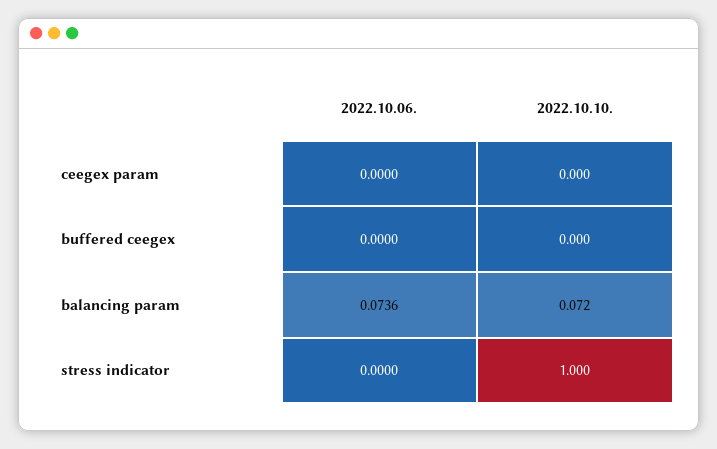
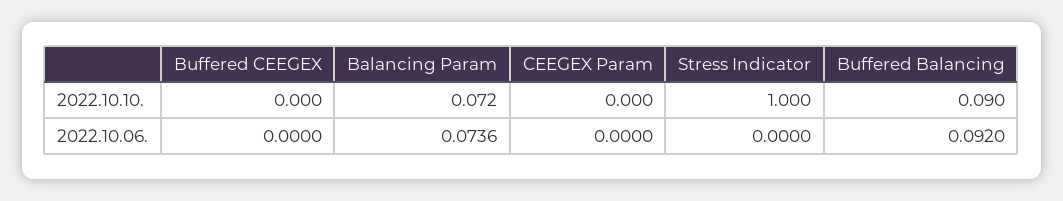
  {
    "2022.10.06.": {
      "ceegex param": 0,
      "buffered ceegex": 0,
      "balancing param": 0.0736,
-     "stress indicator": 0
+     "stress indicator": 0,
+     "Buffered Balancing": 0.092
    },
    "2022.10.10.": {
      "ceegex param": 0,
      "buffered ceegex": 0,
      "balancing param": 0.072,
-     "stress indicator": 1
+     "stress indicator": 1,
+     "Buffered Balancing": 0.09
    }
  }

